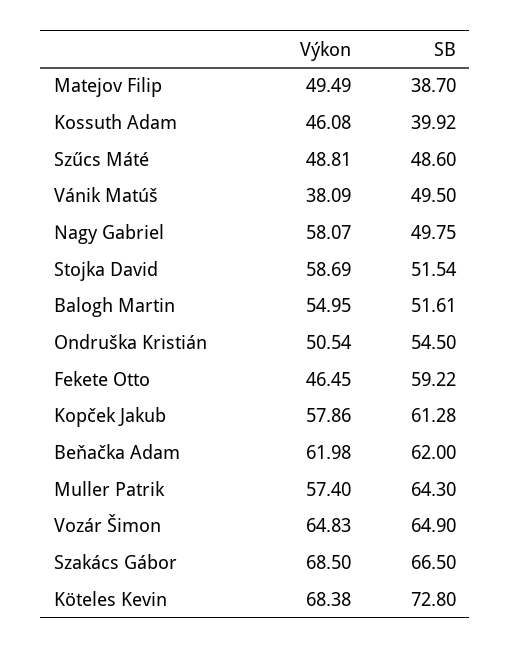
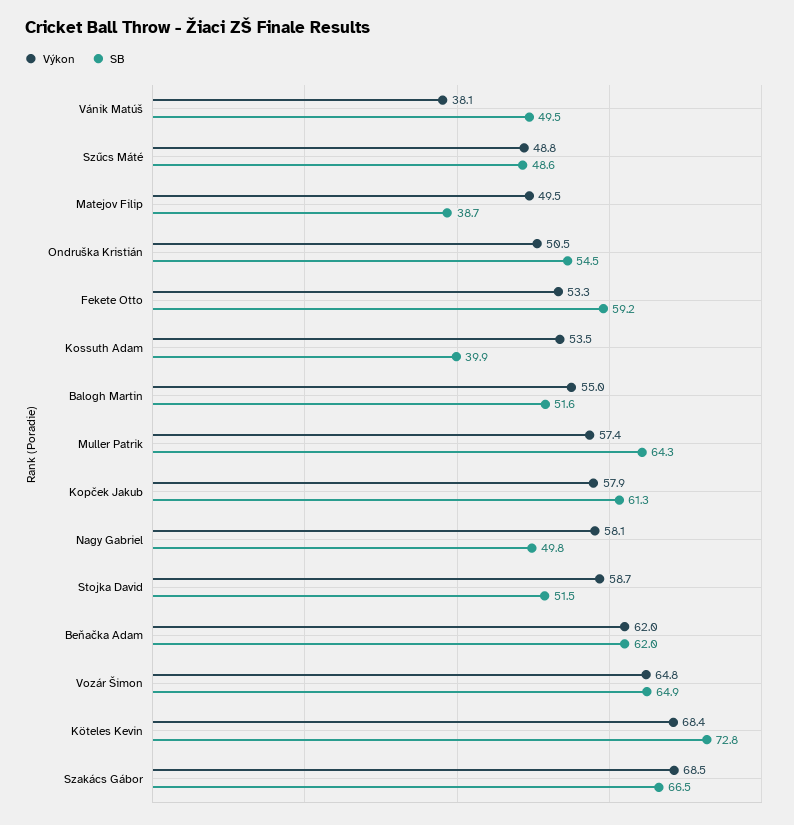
  {
    "Výkon": {
      "Matejov Filip": 49.49,
-     "Kossuth Adam": 46.08,
+     "Kossuth Adam": 53.5,
      "Szűcs Máté": 48.81,
      "Vánik Matúš": 38.09,
      "Nagy Gabriel": 58.07,
      "Stojka David": 58.69,
      "Balogh Martin": 54.95,
      "Ondruška Kristián": 50.54,
-     "Fekete Otto": 46.45,
+     "Fekete Otto": 53.3,
      "Kopček Jakub": 57.86,
      "Beňačka Adam": 61.98,
      "Muller Patrik": 57.4,
      "Vozár Šimon": 64.83,
      "Szakács Gábor": 68.5,
      "Köteles Kevin": 68.38
    },
    "SB": {
      "Matejov Filip": 38.7,
      "Kossuth Adam": 39.92,
      "Szűcs Máté": 48.6,
      "Vánik Matúš": 49.5,
      "Nagy Gabriel": 49.75,
      "Stojka David": 51.54,
      "Balogh Martin": 51.61,
      "Ondruška Kristián": 54.5,
      "Fekete Otto": 59.22,
      "Kopček Jakub": 61.28,
      "Beňačka Adam": 62,
      "Muller Patrik": 64.3,
      "Vozár Šimon": 64.9,
      "Szakács Gábor": 66.5,
      "Köteles Kevin": 72.8
    }
  }

